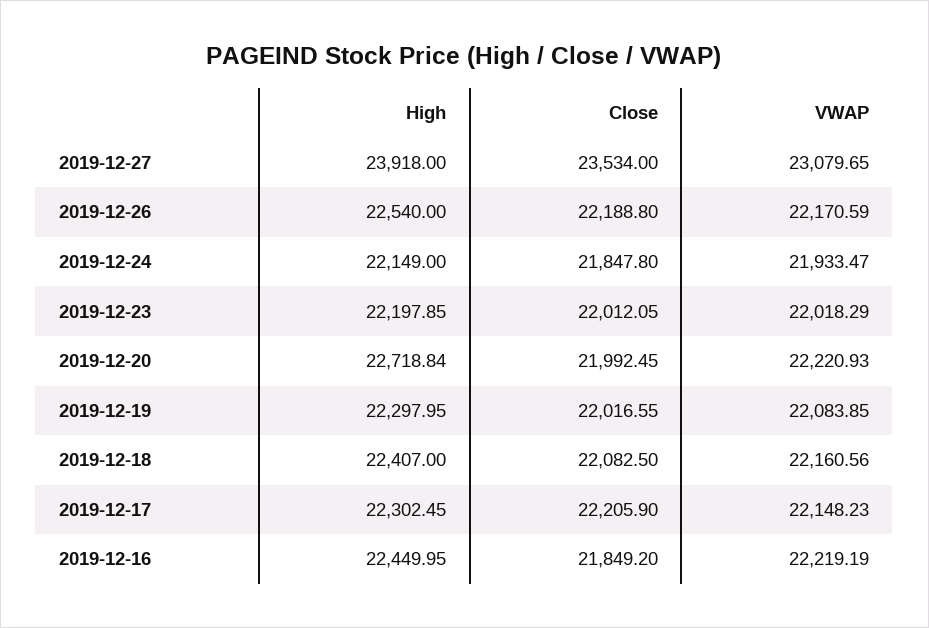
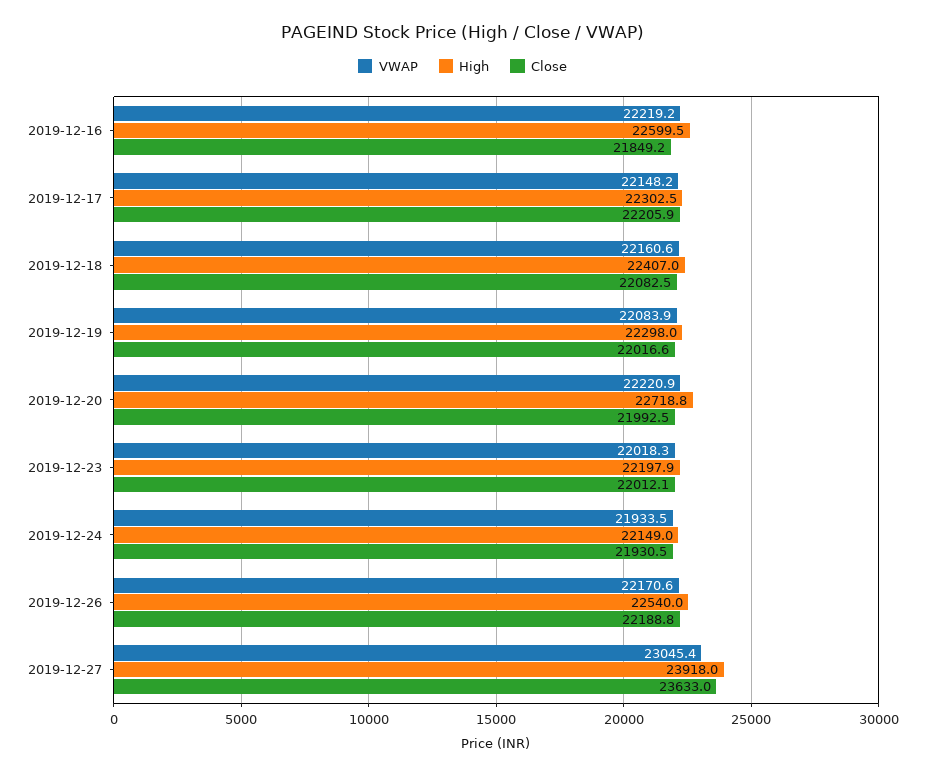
  {
    "High": {
      "2019-12-27": 23918,
      "2019-12-26": 22540,
      "2019-12-24": 22149,
      "2019-12-23": 22197.85,
      "2019-12-20": 22718.84,
      "2019-12-19": 22297.95,
      "2019-12-18": 22407,
      "2019-12-17": 22302.45,
-     "2019-12-16": 22449.95
+     "2019-12-16": 22599.5
    },
    "Close": {
-     "2019-12-27": 23534,
+     "2019-12-27": 23633,
      "2019-12-26": 22188.8,
-     "2019-12-24": 21847.8,
+     "2019-12-24": 21930.5,
      "2019-12-23": 22012.05,
      "2019-12-20": 21992.45,
      "2019-12-19": 22016.55,
      "2019-12-18": 22082.5,
      "2019-12-17": 22205.9,
      "2019-12-16": 21849.2
    },
    "VWAP": {
-     "2019-12-27": 23079.65,
+     "2019-12-27": 23045.4,
      "2019-12-26": 22170.59,
      "2019-12-24": 21933.47,
      "2019-12-23": 22018.29,
      "2019-12-20": 22220.93,
      "2019-12-19": 22083.85,
      "2019-12-18": 22160.56,
      "2019-12-17": 22148.23,
      "2019-12-16": 22219.19
    }
  }

